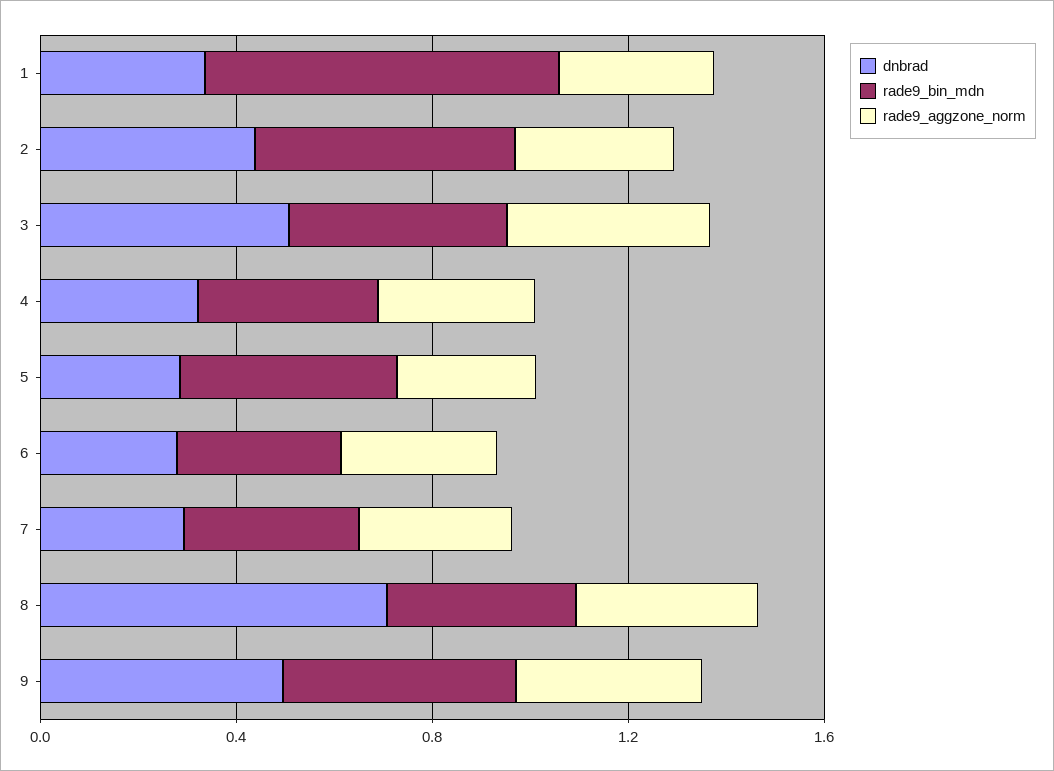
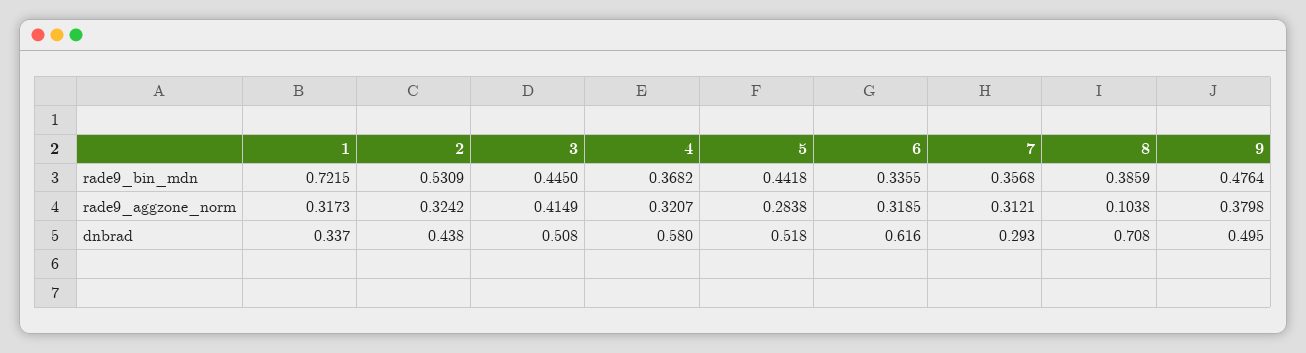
  {
    "dnbrad": {
      "1": 0.337,
      "2": 0.438,
      "3": 0.508,
-     "4": 0.3,
+     "4": 0.58,
-     "5": 0.3,
+     "5": 0.518,
-     "6": 0.3,
+     "6": 0.616,
      "7": 0.293,
      "8": 0.708,
      "9": 0.495
    },
    "rade9_bin_mdn": {
      "1": 0.7215,
      "2": 0.5309,
      "3": 0.445,
      "4": 0.3682,
      "5": 0.4418,
      "6": 0.3355,
      "7": 0.3568,
      "8": 0.3859,
      "9": 0.4764
    },
    "rade9_aggzone_norm": {
      "1": 0.3173,
      "2": 0.3242,
      "3": 0.4149,
      "4": 0.3207,
      "5": 0.2838,
      "6": 0.3185,
      "7": 0.3121,
-     "8": 0.4,
+     "8": 0.1038,
      "9": 0.3798
    }
  }

